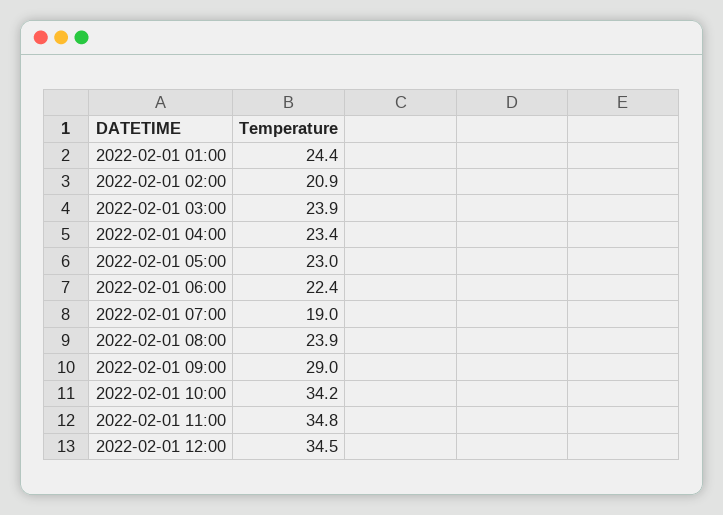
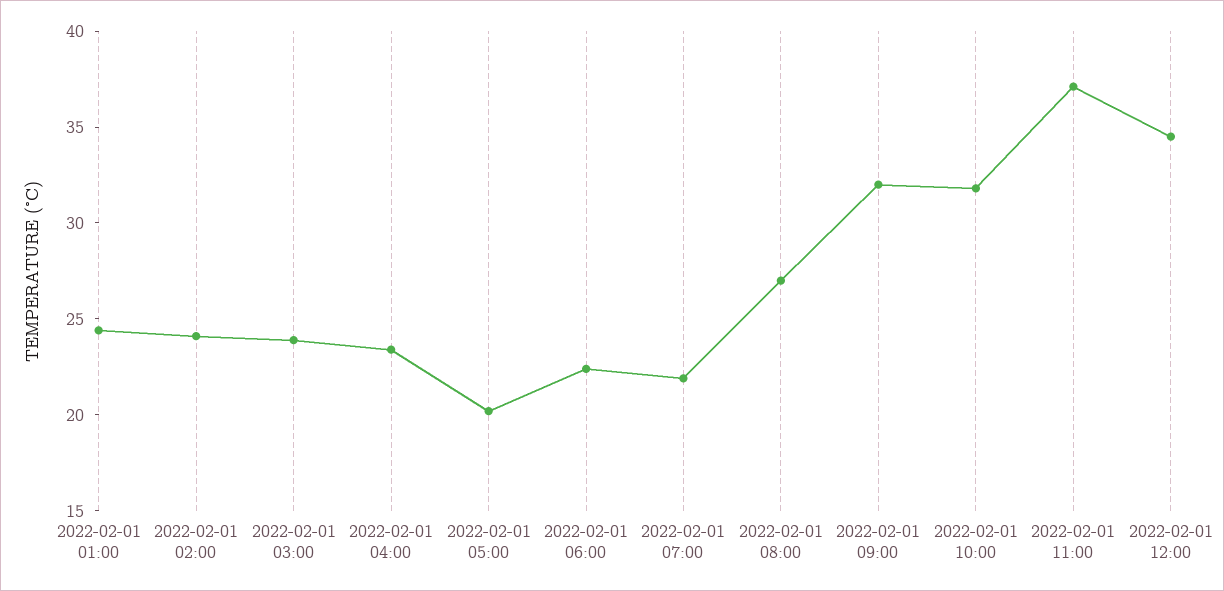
  {
    "2022-02-01 01:00": 24.4,
-   "2022-02-01 02:00": 20.9,
+   "2022-02-01 02:00": 24,
    "2022-02-01 03:00": 23.9,
    "2022-02-01 04:00": 23.4,
-   "2022-02-01 05:00": 23,
+   "2022-02-01 05:00": 20,
    "2022-02-01 06:00": 22.4,
-   "2022-02-01 07:00": 19,
+   "2022-02-01 07:00": 22,
-   "2022-02-01 08:00": 23.9,
+   "2022-02-01 08:00": 27,
-   "2022-02-01 09:00": 29,
+   "2022-02-01 09:00": 32,
-   "2022-02-01 10:00": 34.2,
+   "2022-02-01 10:00": 32,
-   "2022-02-01 11:00": 34.8,
+   "2022-02-01 11:00": 37,
    "2022-02-01 12:00": 34.5
  }

